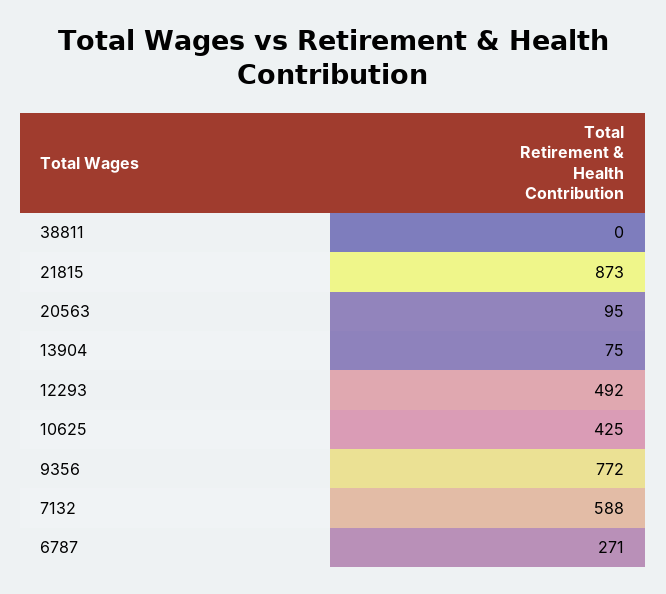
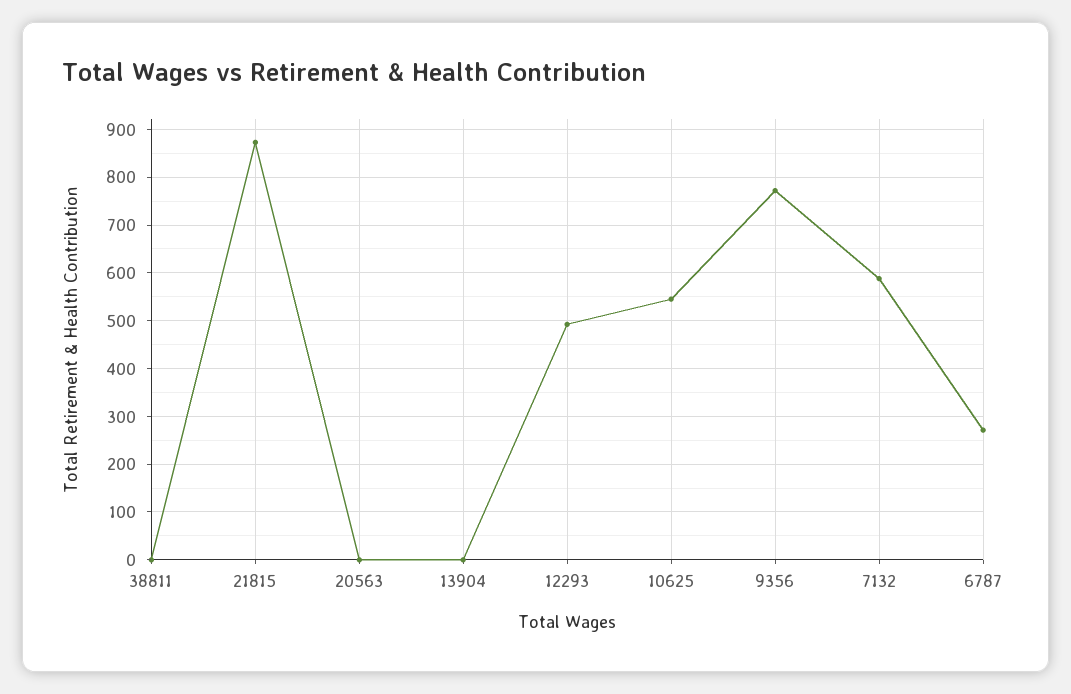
  {
    "38811": 0,
    "21815": 873,
-   "20563": 95,
+   "20563": 0,
-   "13904": 75,
+   "13904": 0,
    "12293": 492,
-   "10625": 425,
+   "10625": 540,
    "9356": 772,
    "7132": 588,
    "6787": 271
  }

